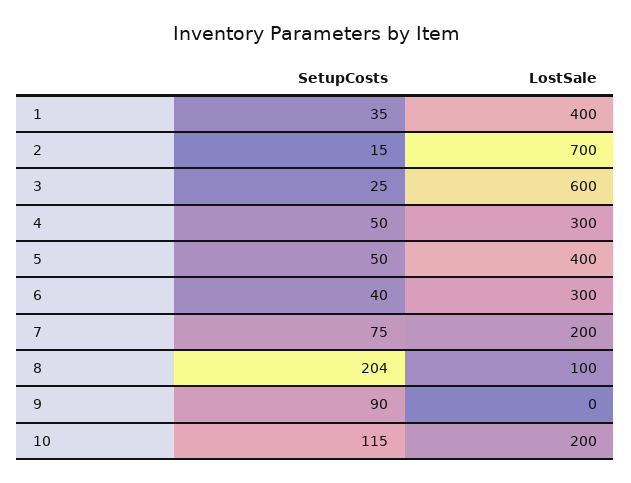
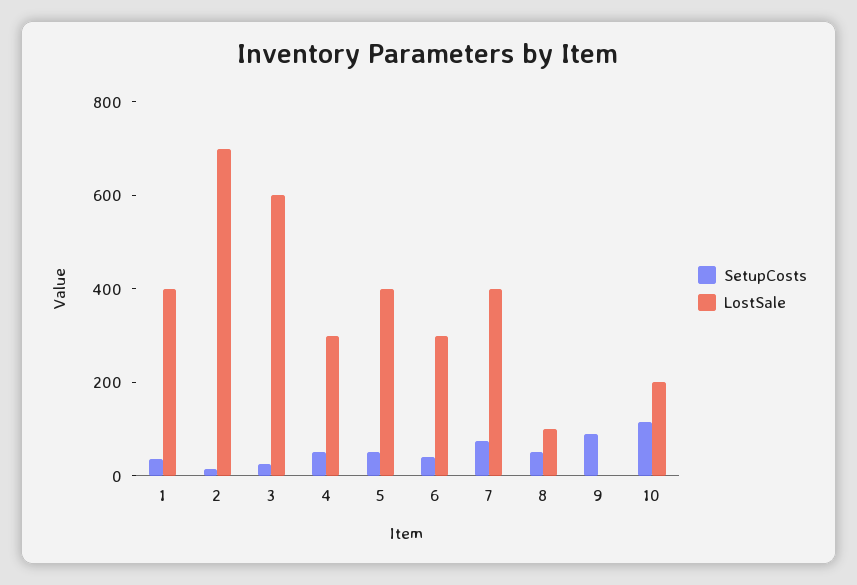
  {
    "SetupCosts": {
      "1": 35,
      "2": 15,
      "3": 25,
      "4": 50,
      "5": 50,
      "6": 40,
      "7": 75,
-     "8": 204,
+     "8": 50,
      "9": 90,
      "10": 115
    },
    "LostSale": {
      "1": 400,
      "2": 700,
      "3": 600,
      "4": 300,
      "5": 400,
      "6": 300,
-     "7": 200,
+     "7": 400,
      "8": 100,
      "9": 0,
      "10": 200
    }
  }

